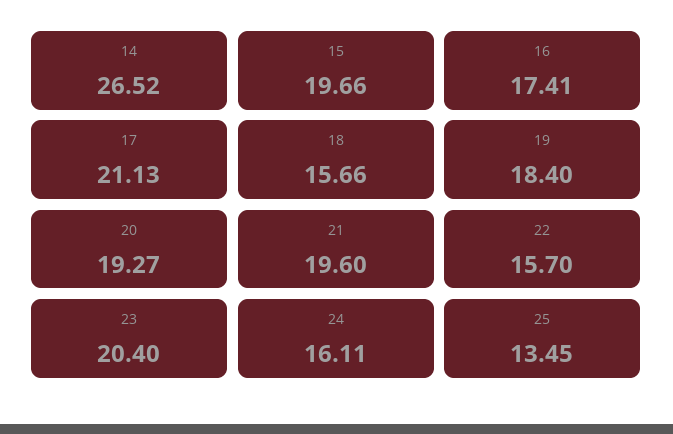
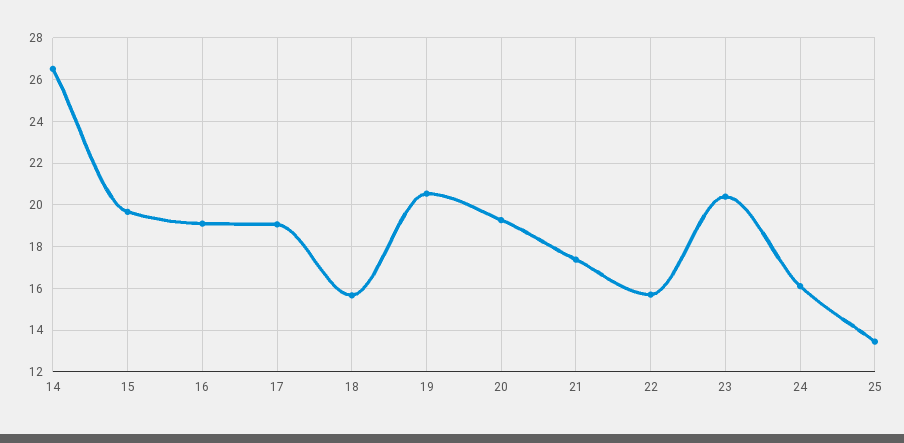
  {
    "14": 26.52,
    "15": 19.66,
-   "16": 17.41,
+   "16": 19,
-   "17": 21.13,
+   "17": 19,
    "18": 15.66,
-   "19": 18.4,
+   "19": 20.5,
    "20": 19.27,
-   "21": 19.6,
+   "21": 17.5,
    "22": 15.7,
    "23": 20.4,
    "24": 16.11,
    "25": 13.45
  }

